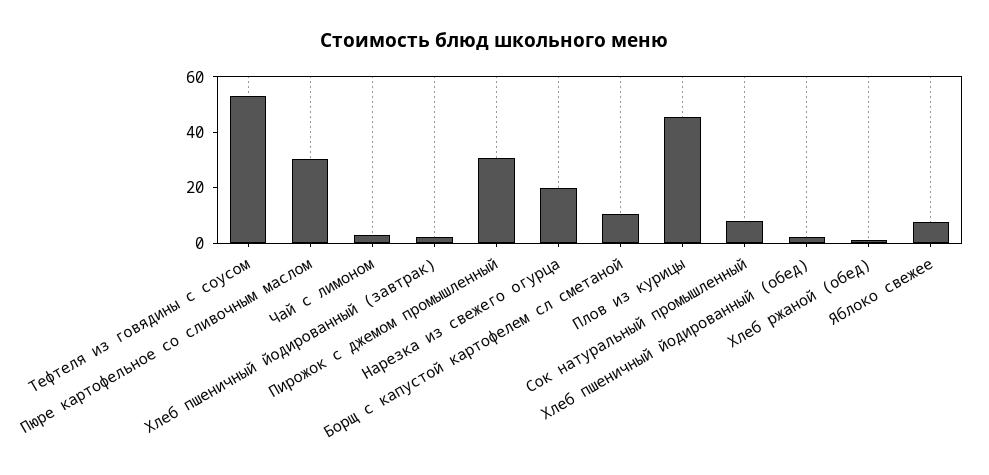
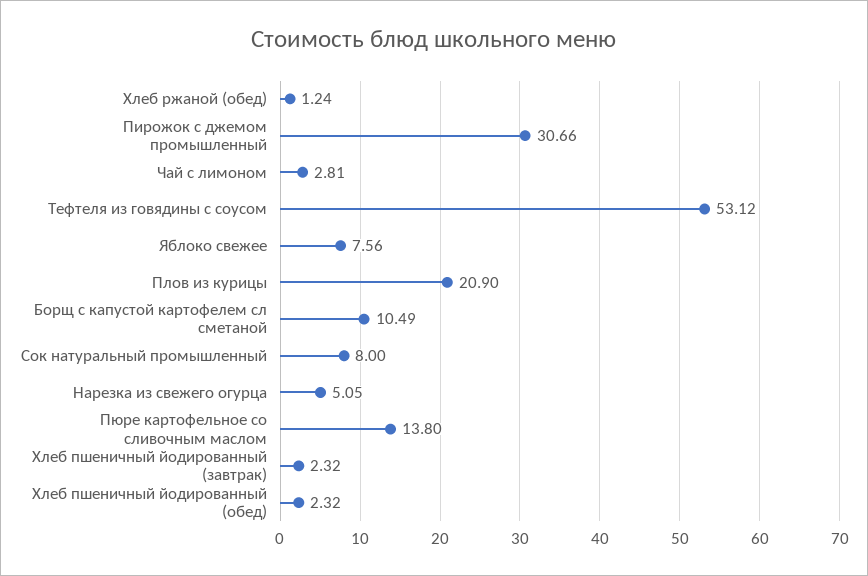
  {
    "Тефтеля из говядины с соусом": 53.12,
-   "Пюре картофельное со сливочным маслом": 30,
+   "Пюре картофельное со сливочным маслом": 13.8,
    "Чай с лимоном": 2.81,
    "Хлеб пшеничный йодированный (завтрак)": 2.32,
    "Пирожок с джемом промышленный": 30.66,
-   "Нарезка из свежего огурца": 20,
+   "Нарезка из свежего огурца": 5.05,
    "Борщ с капустой картофелем сл сметаной": 10.49,
-   "Плов из курицы": 45,
+   "Плов из курицы": 20.9,
    "Сок натуральный промышленный": 8,
    "Хлеб пшеничный йодированный (обед)": 2.32,
    "Хлеб ржаной (обед)": 1.24,
    "Яблоко свежее": 7.56
  }

